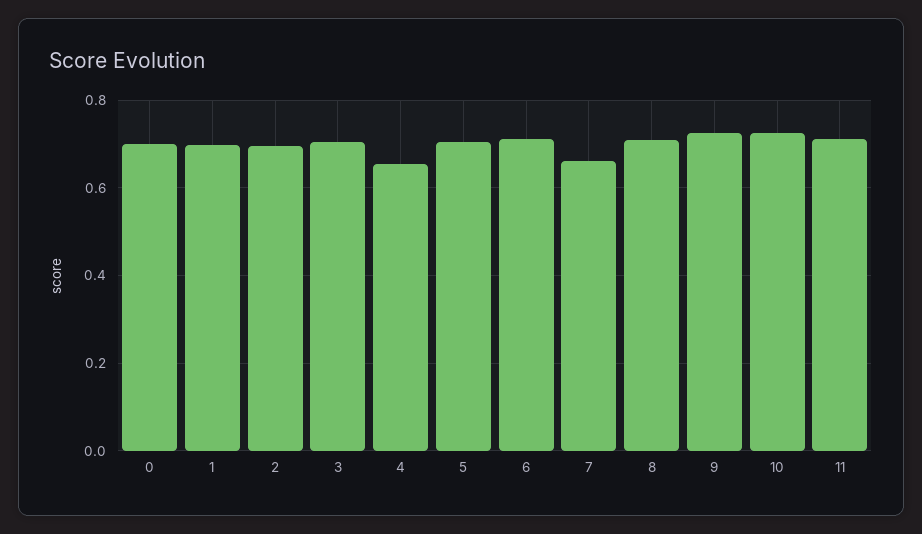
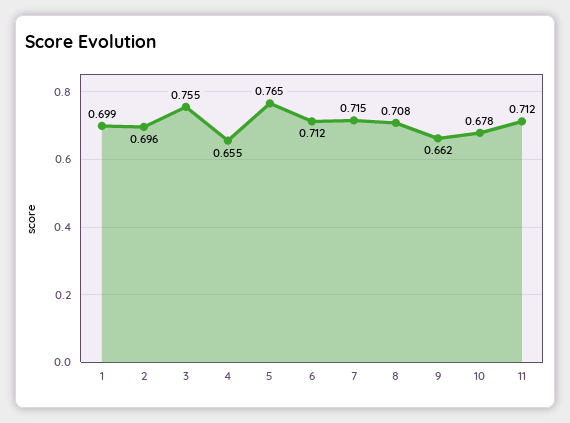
  {
-   "0": 0.7,
    "1": 0.699,
    "2": 0.696,
-   "3": 0.7,
+   "3": 0.755,
    "4": 0.655,
-   "5": 0.7,
+   "5": 0.765,
    "6": 0.712,
-   "7": 0.66,
+   "7": 0.715,
    "8": 0.708,
-   "9": 0.72,
+   "9": 0.662,
-   "10": 0.72,
+   "10": 0.678,
    "11": 0.712
  }

